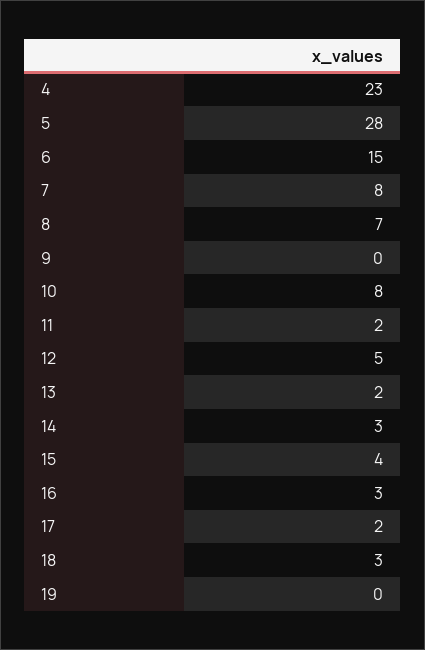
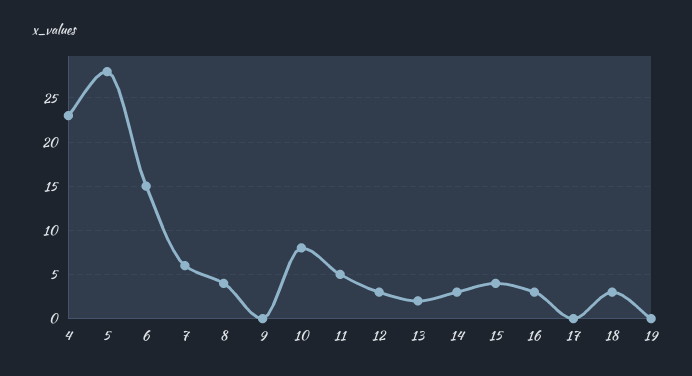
  {
    "4": 23,
    "5": 28,
    "6": 15,
-   "7": 8,
+   "7": 6,
-   "8": 7,
+   "8": 4,
    "9": 0,
    "10": 8,
-   "11": 2,
+   "11": 5,
-   "12": 5,
+   "12": 3,
    "13": 2,
    "14": 3,
    "15": 4,
    "16": 3,
-   "17": 2,
+   "17": 0,
    "18": 3,
    "19": 0
  }

